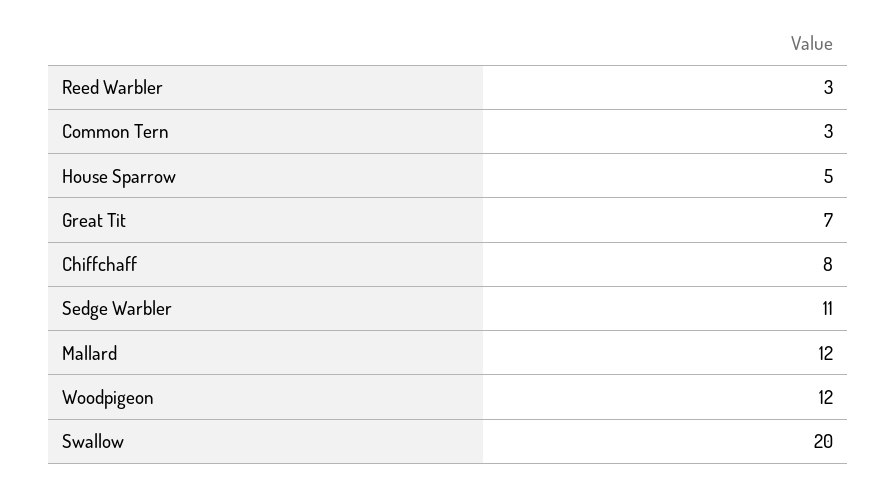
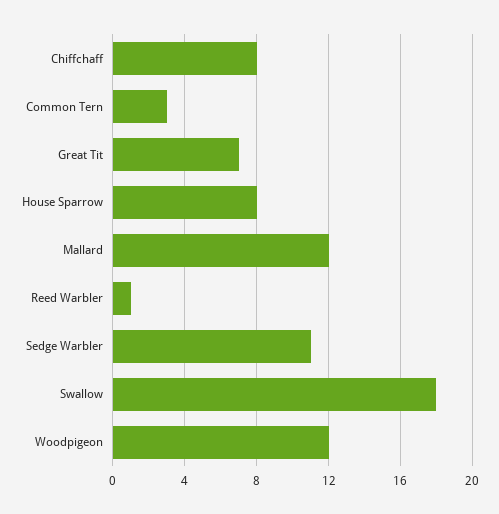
  {
-   "Reed Warbler": 3,
+   "Reed Warbler": 1,
    "Common Tern": 3,
-   "House Sparrow": 5,
+   "House Sparrow": 8,
    "Great Tit": 7,
    "Chiffchaff": 8,
    "Sedge Warbler": 11,
    "Mallard": 12,
    "Woodpigeon": 12,
-   "Swallow": 20
+   "Swallow": 18
  }

